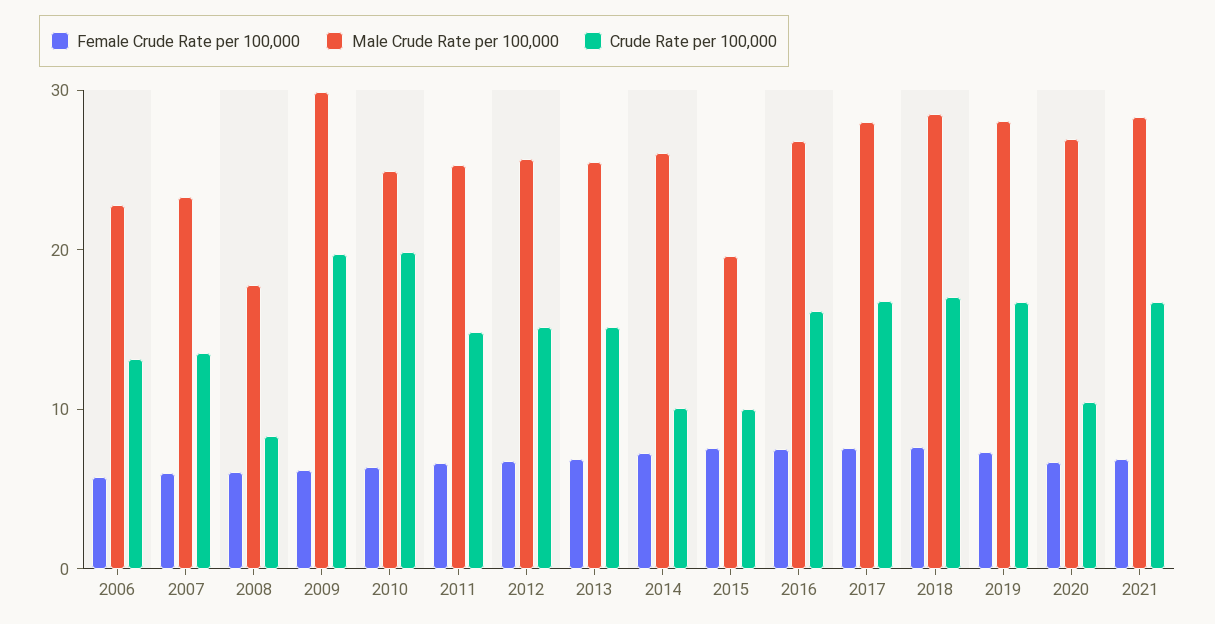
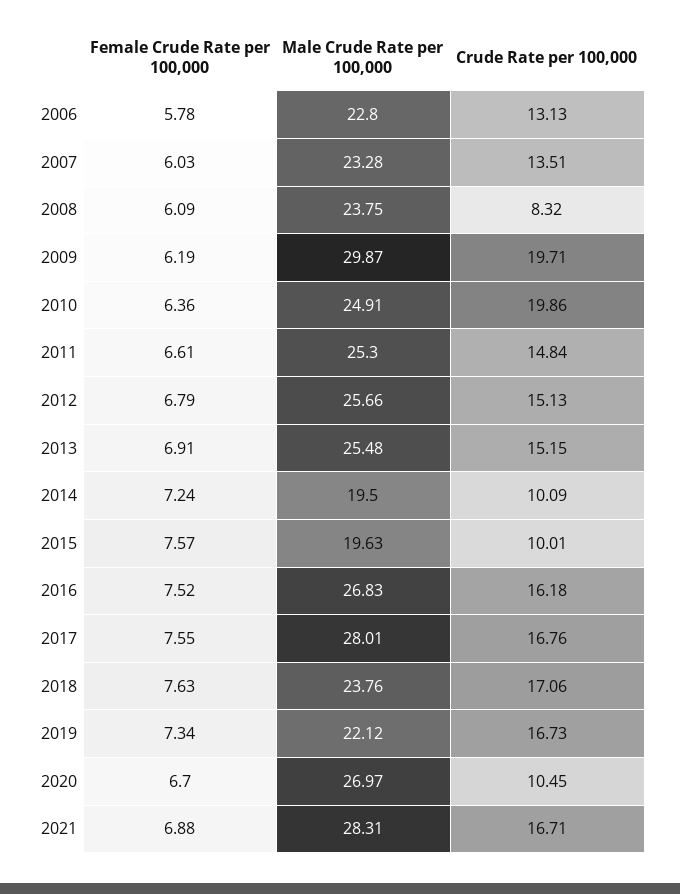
  {
    "Female Crude Rate per 100,000": {
      "2006": 5.78,
      "2007": 6.03,
      "2008": 6.09,
      "2009": 6.19,
      "2010": 6.36,
      "2011": 6.61,
      "2012": 6.79,
      "2013": 6.91,
      "2014": 7.24,
      "2015": 7.57,
      "2016": 7.52,
      "2017": 7.55,
      "2018": 7.63,
      "2019": 7.34,
      "2020": 6.7,
      "2021": 6.88
    },
    "Male Crude Rate per 100,000": {
      "2006": 22.8,
      "2007": 23.28,
-     "2008": 18,
+     "2008": 23.75,
      "2009": 29.87,
      "2010": 24.91,
      "2011": 25.3,
      "2012": 25.66,
      "2013": 25.48,
-     "2014": 26,
+     "2014": 19.5,
      "2015": 19.63,
      "2016": 26.83,
      "2017": 28.01,
-     "2018": 28,
+     "2018": 23.76,
-     "2019": 28,
+     "2019": 22.12,
      "2020": 26.97,
      "2021": 28.31
    },
    "Crude Rate per 100,000": {
      "2006": 13.13,
      "2007": 13.51,
      "2008": 8.32,
      "2009": 19.71,
      "2010": 19.86,
      "2011": 14.84,
      "2012": 15.13,
      "2013": 15.15,
      "2014": 10.09,
      "2015": 10.01,
      "2016": 16.18,
      "2017": 16.76,
      "2018": 17.06,
      "2019": 16.73,
      "2020": 10.45,
      "2021": 16.71
    }
  }

